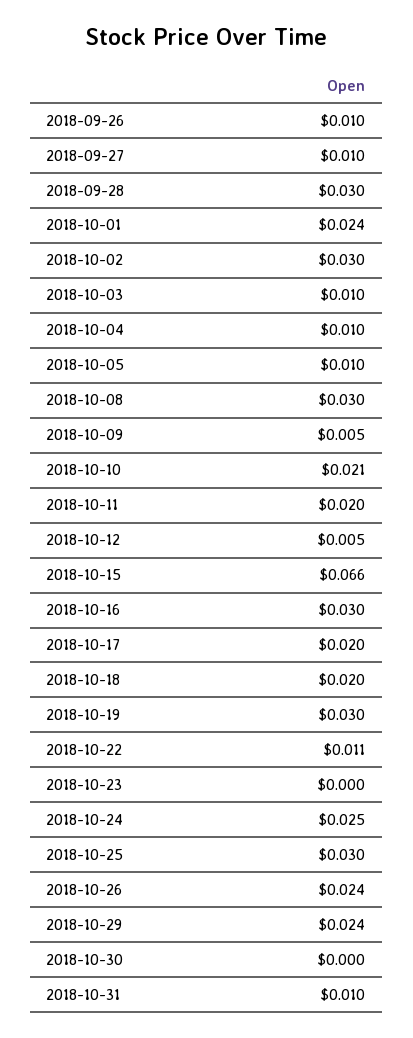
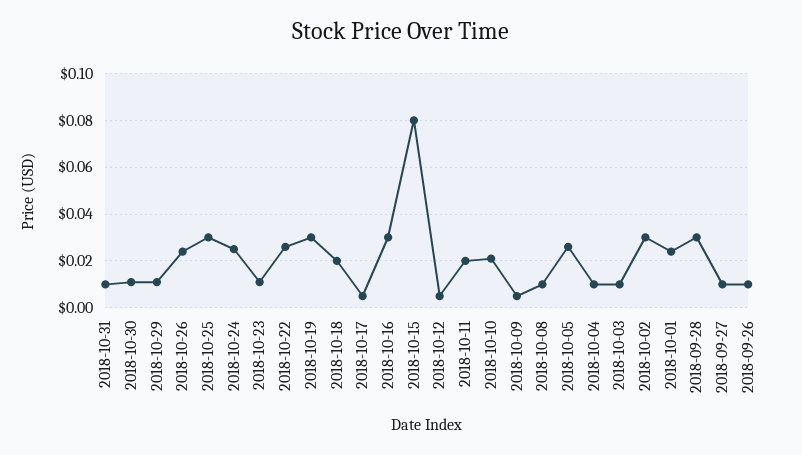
  {
    "2018-09-26": 0.01,
    "2018-09-27": 0.01,
    "2018-09-28": 0.03,
    "2018-10-01": 0.024,
    "2018-10-02": 0.03,
    "2018-10-03": 0.01,
    "2018-10-04": 0.01,
-   "2018-10-05": 0.01,
+   "2018-10-05": 0.025,
-   "2018-10-08": 0.03,
+   "2018-10-08": 0.01,
    "2018-10-09": 0.005,
    "2018-10-10": 0.021,
    "2018-10-11": 0.02,
    "2018-10-12": 0.005,
-   "2018-10-15": 0.066,
+   "2018-10-15": 0.08,
    "2018-10-16": 0.03,
-   "2018-10-17": 0.02,
+   "2018-10-17": 0.005,
    "2018-10-18": 0.02,
    "2018-10-19": 0.03,
-   "2018-10-22": 0.011,
+   "2018-10-22": 0.025,
-   "2018-10-23": 0,
+   "2018-10-23": 0.01,
    "2018-10-24": 0.025,
    "2018-10-25": 0.03,
    "2018-10-26": 0.024,
-   "2018-10-29": 0.024,
+   "2018-10-29": 0.01,
-   "2018-10-30": 0,
+   "2018-10-30": 0.01,
    "2018-10-31": 0.01
  }

